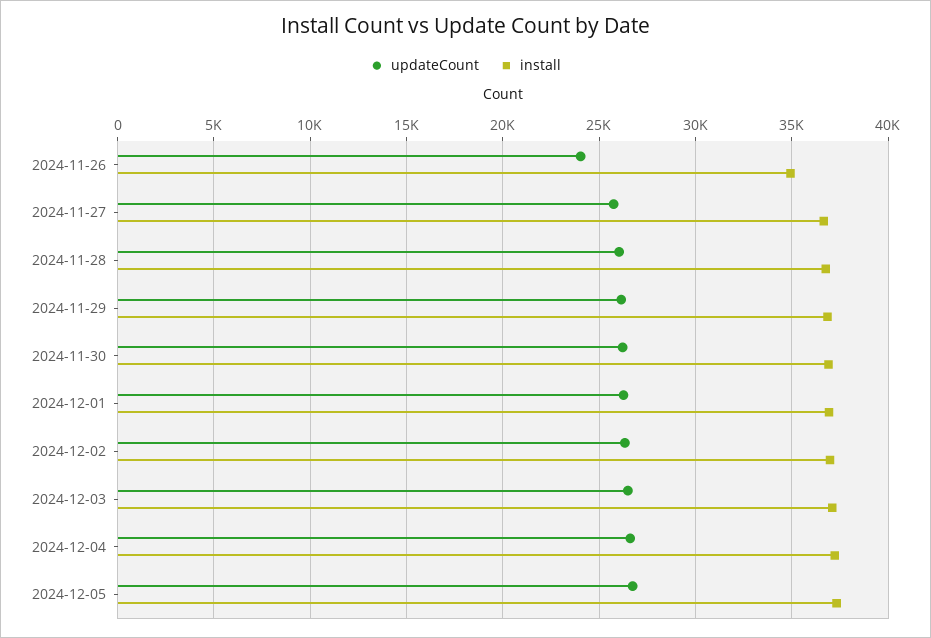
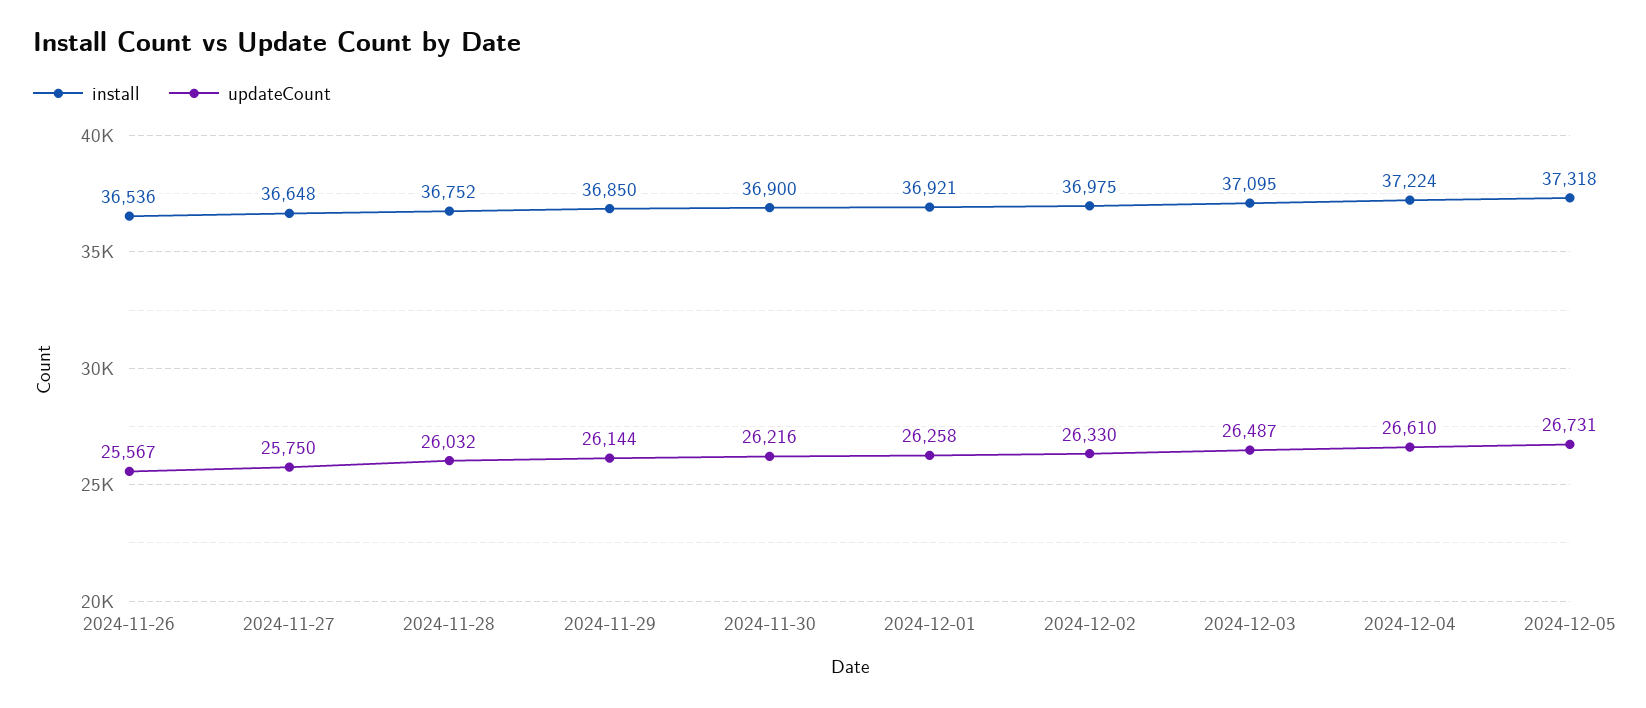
  {
    "updateCount": {
-     "2024-11-26": 24000,
+     "2024-11-26": 25567,
      "2024-11-27": 25750,
      "2024-11-28": 26032,
      "2024-11-29": 26144,
      "2024-11-30": 26216,
      "2024-12-01": 26258,
      "2024-12-02": 26330,
      "2024-12-03": 26487,
      "2024-12-04": 26610,
      "2024-12-05": 26731
    },
    "install": {
-     "2024-11-26": 35000,
+     "2024-11-26": 36536,
      "2024-11-27": 36648,
      "2024-11-28": 36752,
      "2024-11-29": 36850,
      "2024-11-30": 36900,
      "2024-12-01": 36921,
      "2024-12-02": 36975,
      "2024-12-03": 37095,
      "2024-12-04": 37224,
      "2024-12-05": 37318
    }
  }

